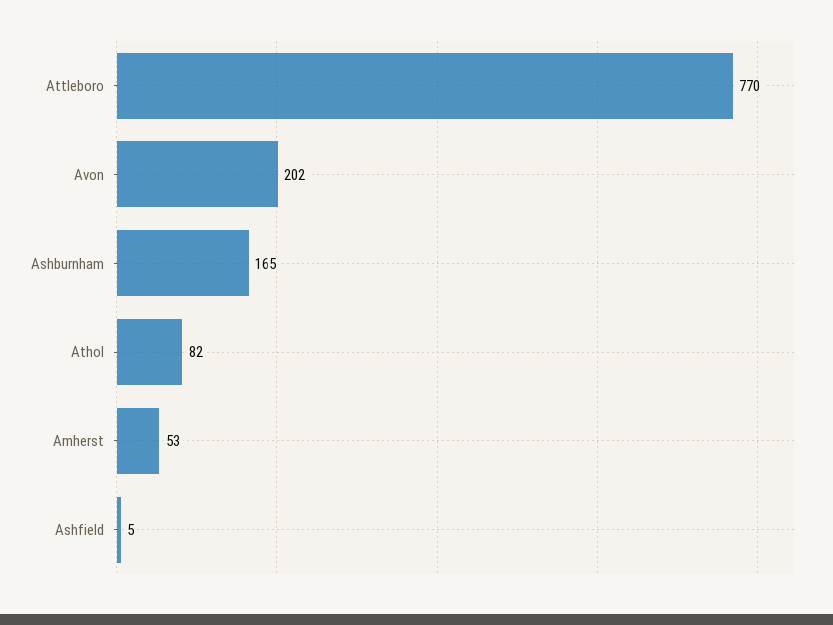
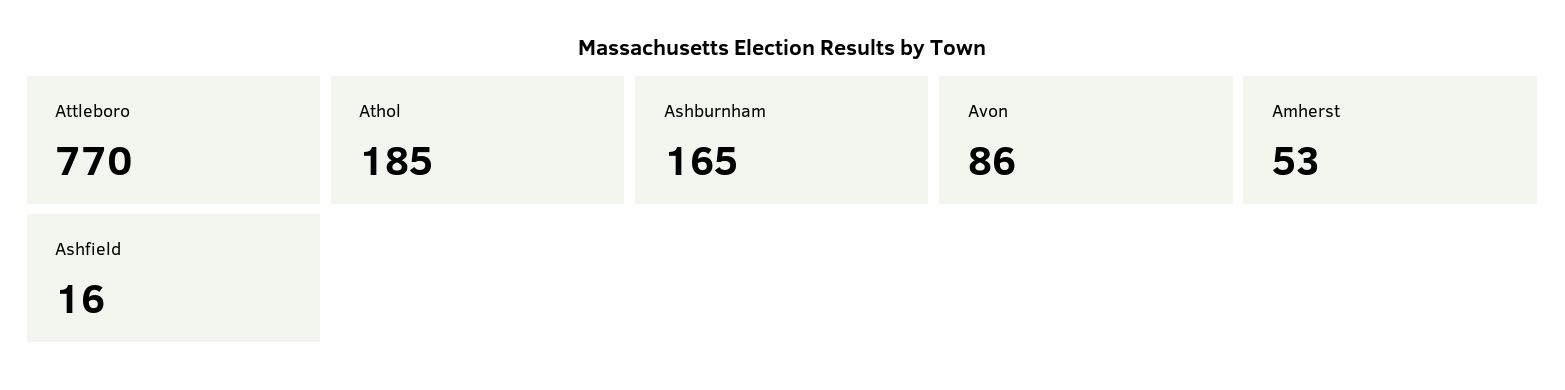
  {
    "Attleboro": 770,
-   "Avon": 202,
+   "Avon": 86,
    "Ashburnham": 165,
-   "Athol": 82,
+   "Athol": 185,
    "Amherst": 53,
-   "Ashfield": 5
+   "Ashfield": 16
  }

